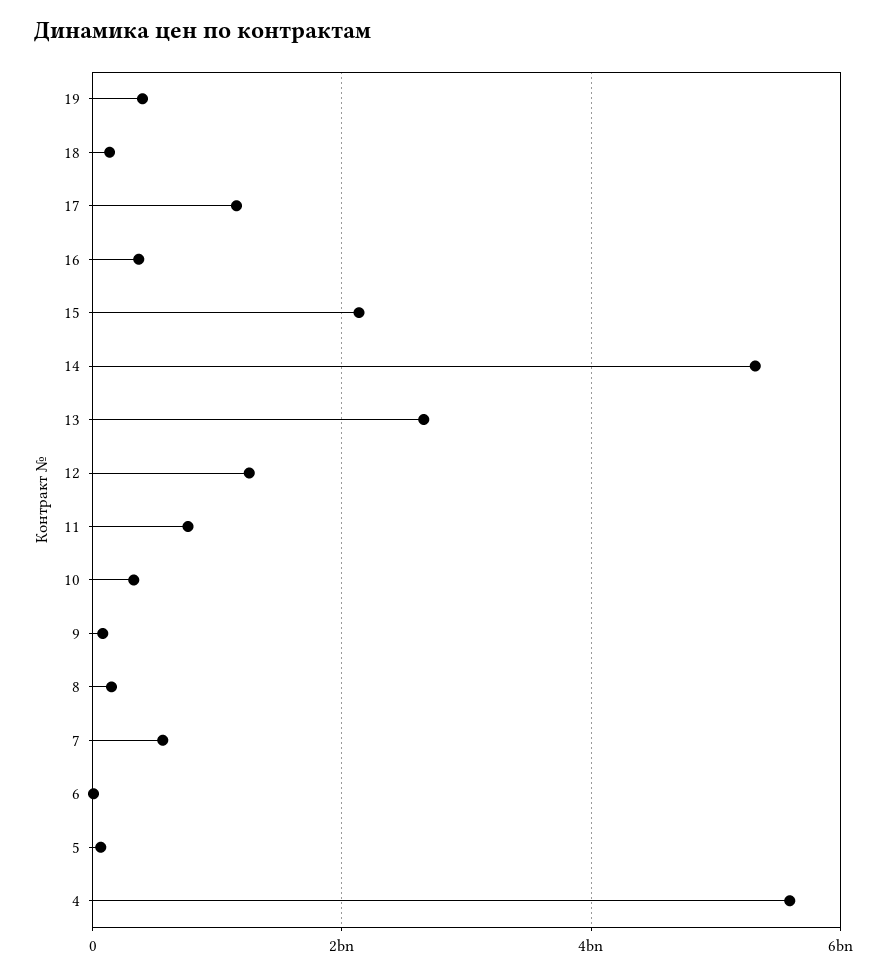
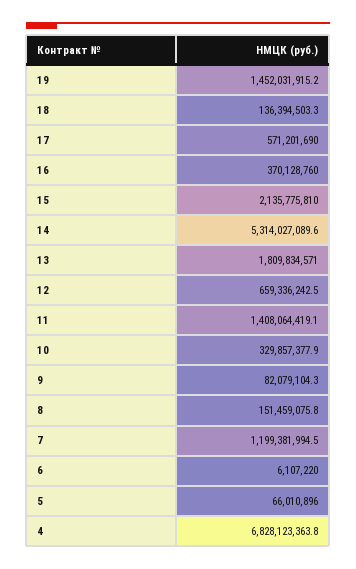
  {
-   "19": 400000000,
+   "19": 1452031915.2,
    "18": 136394503.3,
-   "17": 1200000000,
+   "17": 571201690,
    "16": 370128760,
    "15": 2135775810,
    "14": 5314027089.6,
-   "13": 2600000000,
+   "13": 1809834571,
-   "12": 1200000000,
+   "12": 659336242.5,
-   "11": 800000000,
+   "11": 1408064419.1,
    "10": 329857377.9,
    "9": 82079104.3,
    "8": 151459075.8,
-   "7": 600000000,
+   "7": 1199381994.5,
    "6": 6107220,
    "5": 66010896,
-   "4": 5600000000
+   "4": 6828123363.8
  }

